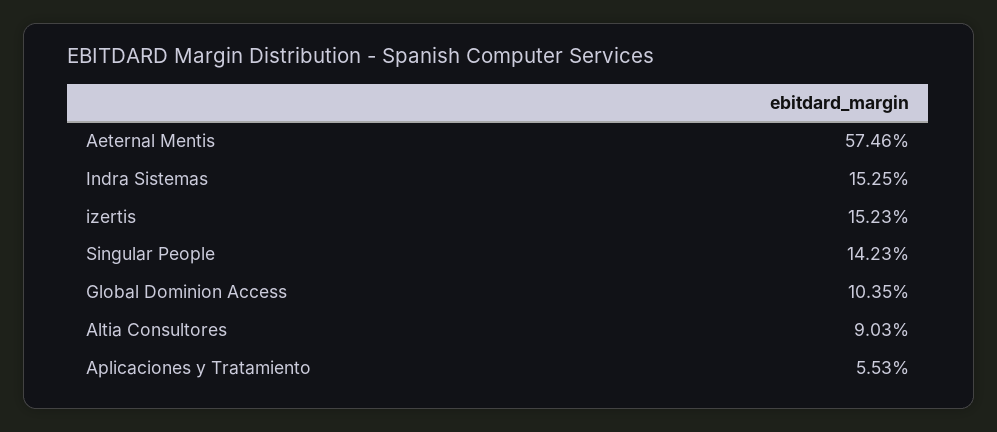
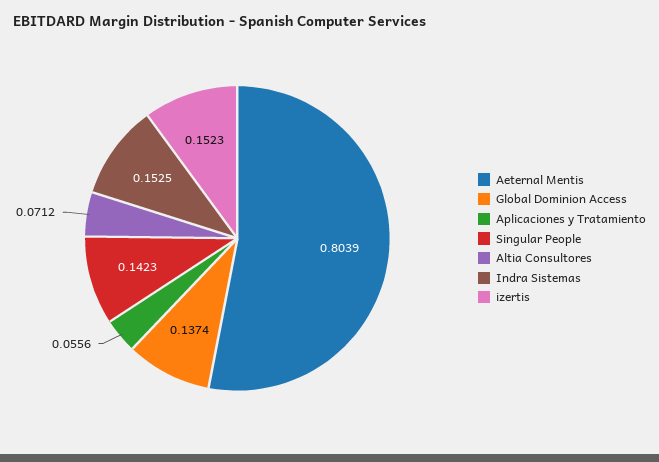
  {
-   "Aeternal Mentis": 0.5746,
+   "Aeternal Mentis": 0.8039,
    "Indra Sistemas": 0.1525,
    "izertis": 0.1523,
    "Singular People": 0.1423,
-   "Global Dominion Access": 0.1035,
+   "Global Dominion Access": 0.1374,
-   "Altia Consultores": 0.0903,
+   "Altia Consultores": 0.0712,
-   "Aplicaciones y Tratamiento": 0.0553
+   "Aplicaciones y Tratamiento": 0.0556
  }

